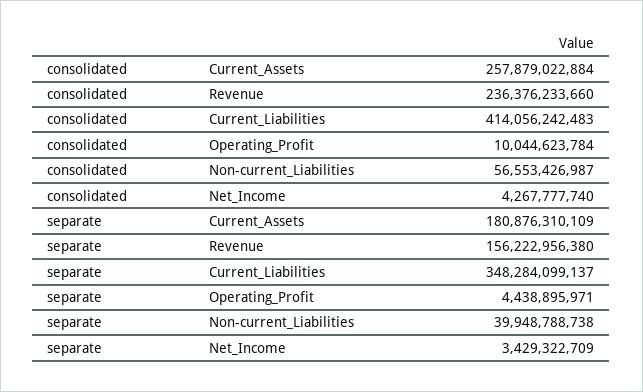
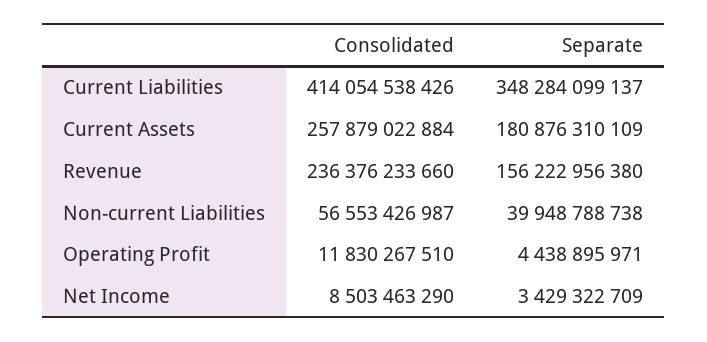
  {
    "consolidated": {
      "Current_Assets": 257879022884,
      "Revenue": 236376233660,
-     "Current_Liabilities": 414056242483,
+     "Current_Liabilities": 414054538426,
-     "Operating_Profit": 10044623784,
+     "Operating_Profit": 11830267510,
      "Non-current_Liabilities": 56553426987,
-     "Net_Income": 4267777740
+     "Net_Income": 8503463290
    },
    "separate": {
      "Current_Assets": 180876310109,
      "Revenue": 156222956380,
      "Current_Liabilities": 348284099137,
      "Operating_Profit": 4438895971,
      "Non-current_Liabilities": 39948788738,
      "Net_Income": 3429322709
    }
  }

